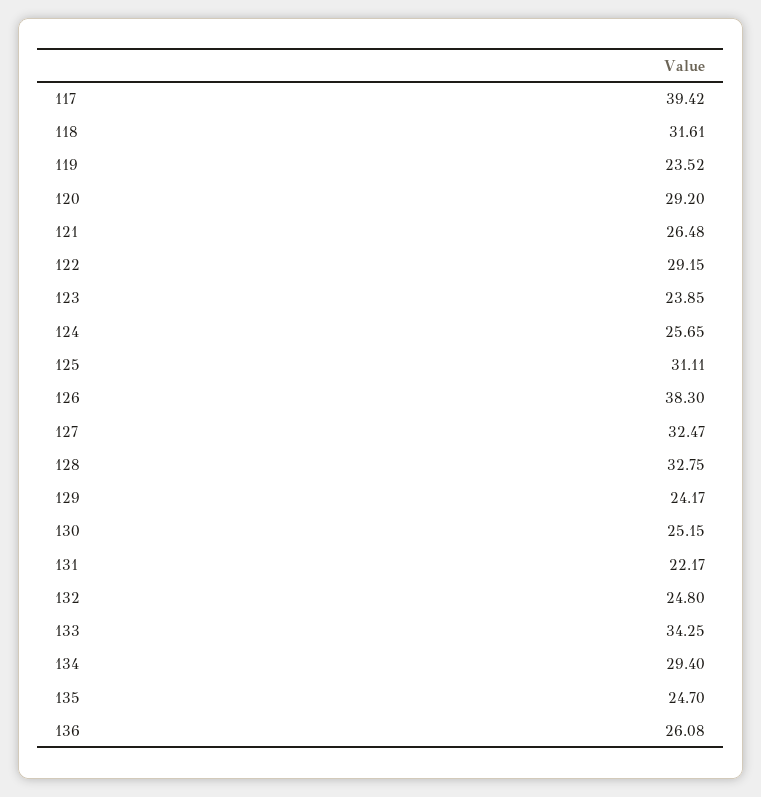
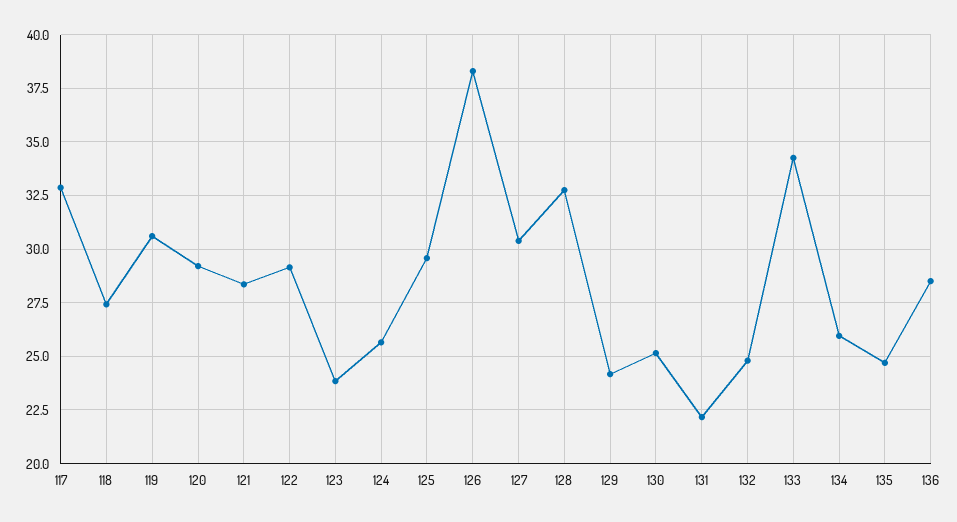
  {
-   "117": 39.42,
+   "117": 33,
-   "118": 31.61,
+   "118": 27.5,
-   "119": 23.52,
+   "119": 30.5,
    "120": 29.2,
-   "121": 26.48,
+   "121": 28.5,
    "122": 29.15,
    "123": 23.85,
    "124": 25.65,
-   "125": 31.11,
+   "125": 29.5,
    "126": 38.3,
-   "127": 32.47,
+   "127": 30.5,
    "128": 32.75,
    "129": 24.17,
    "130": 25.15,
    "131": 22.17,
    "132": 24.8,
    "133": 34.25,
-   "134": 29.4,
+   "134": 26,
    "135": 24.7,
-   "136": 26.08
+   "136": 28.5
  }

